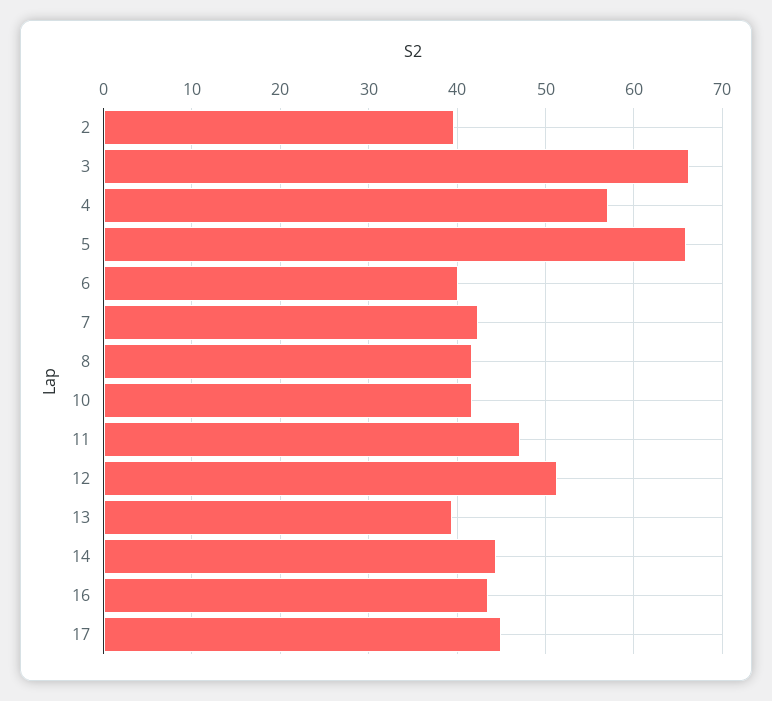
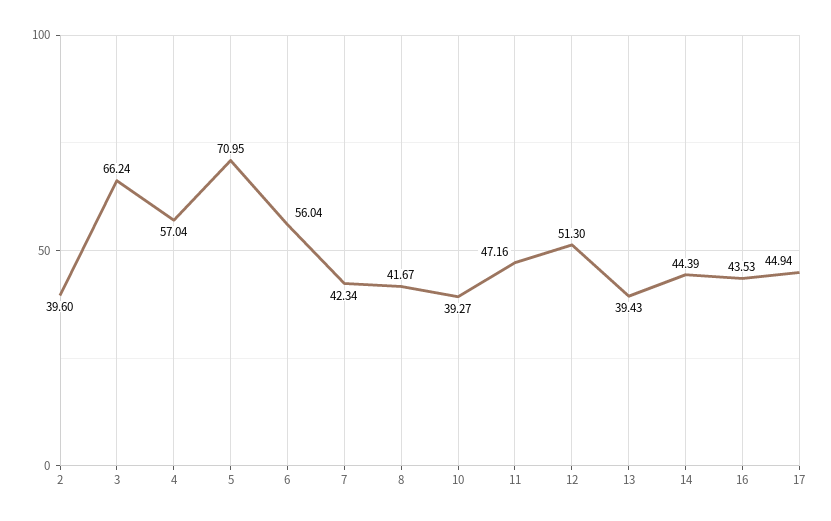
  {
    "2": 39.6,
    "3": 66.24,
    "4": 57.04,
-   "5": 66,
+   "5": 70.95,
-   "6": 40,
+   "6": 56.04,
    "7": 42.34,
    "8": 41.67,
-   "10": 42,
+   "10": 39.27,
    "11": 47.16,
    "12": 51.3,
    "13": 39.43,
    "14": 44.39,
    "16": 43.53,
    "17": 44.94
  }

